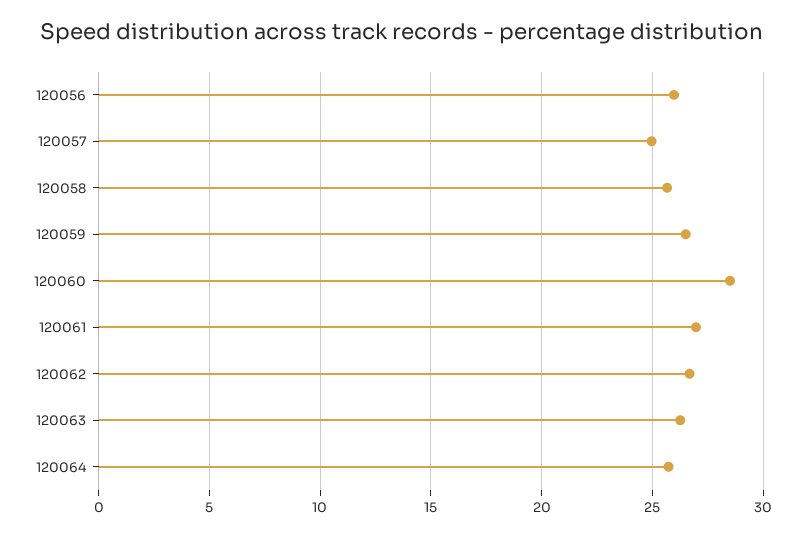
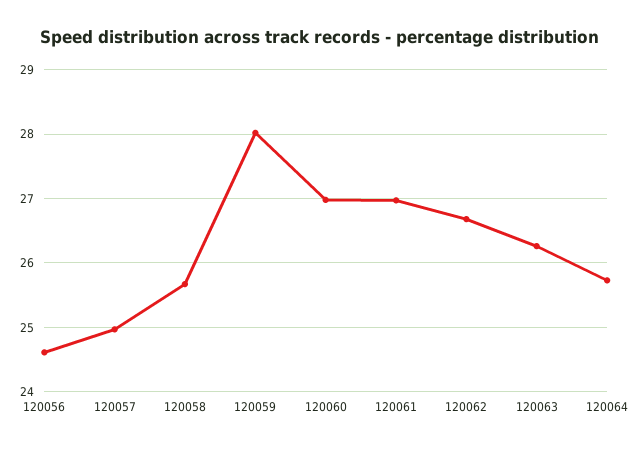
  {
-   "120056": 26,
+   "120056": 24.6,
    "120057": 25,
    "120058": 25.7,
-   "120059": 26.5,
+   "120059": 28,
-   "120060": 28.5,
+   "120060": 27,
    "120061": 27,
    "120062": 26.7,
    "120063": 26.3,
    "120064": 25.7
  }

